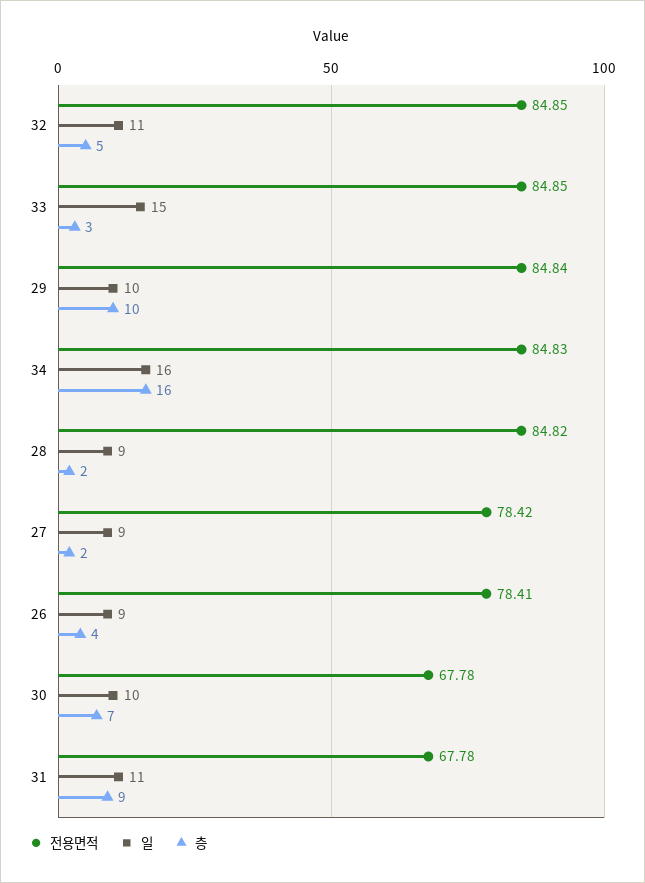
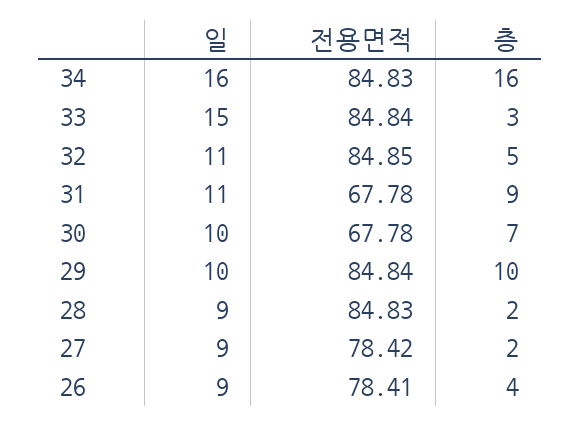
  {
    "전용면적": {
      "32": 84.85,
-     "33": 84.85,
+     "33": 84.84,
      "29": 84.84,
      "34": 84.83,
-     "28": 84.82,
+     "28": 84.83,
      "27": 78.42,
      "26": 78.41,
      "30": 67.78,
      "31": 67.78
    },
    "일": {
      "32": 11,
      "33": 15,
      "29": 10,
      "34": 16,
      "28": 9,
      "27": 9,
      "26": 9,
      "30": 10,
      "31": 11
    },
    "층": {
      "32": 5,
      "33": 3,
      "29": 10,
      "34": 16,
      "28": 2,
      "27": 2,
      "26": 4,
      "30": 7,
      "31": 9
    }
  }

